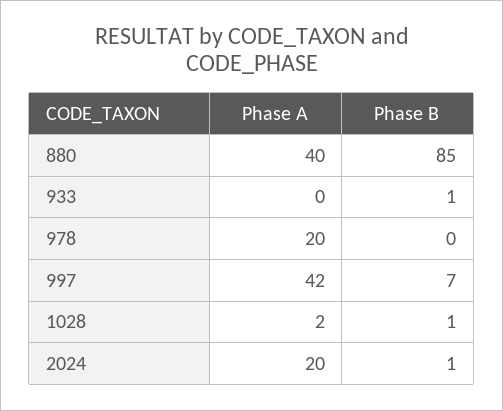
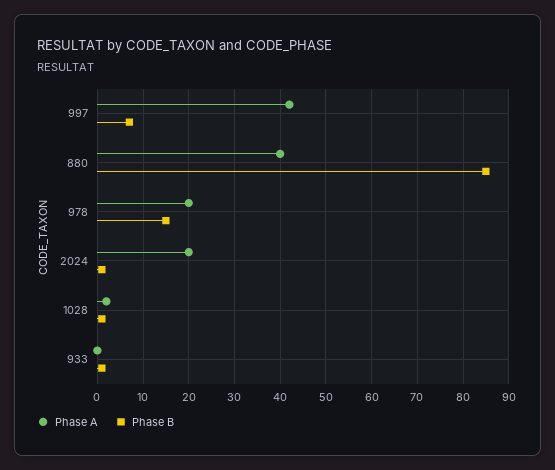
  {
    "Phase A": {
      "880": 40,
      "933": 0,
      "978": 20,
      "997": 42,
      "1028": 2,
      "2024": 20
    },
    "Phase B": {
      "880": 85,
      "933": 1,
-     "978": 0,
+     "978": 15,
      "997": 7,
      "1028": 1,
      "2024": 1
    }
  }

